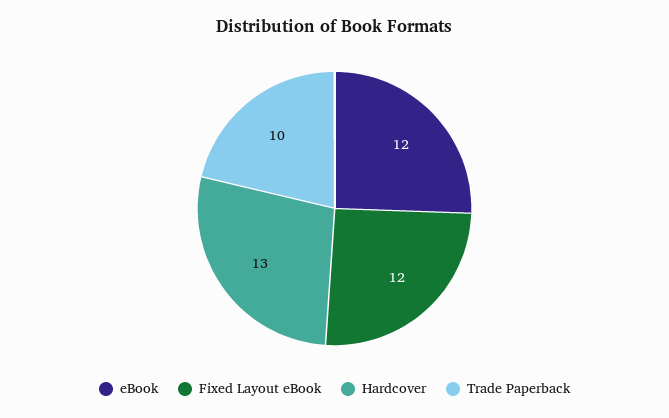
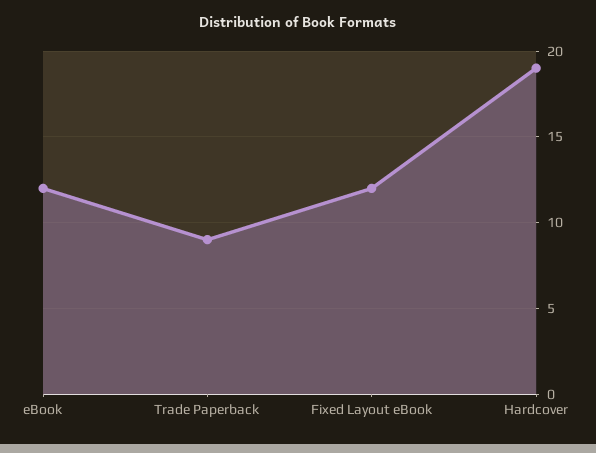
  {
    "eBook": 12,
    "Fixed Layout eBook": 12,
-   "Hardcover": 13,
+   "Hardcover": 19,
-   "Trade Paperback": 10
+   "Trade Paperback": 9
  }

